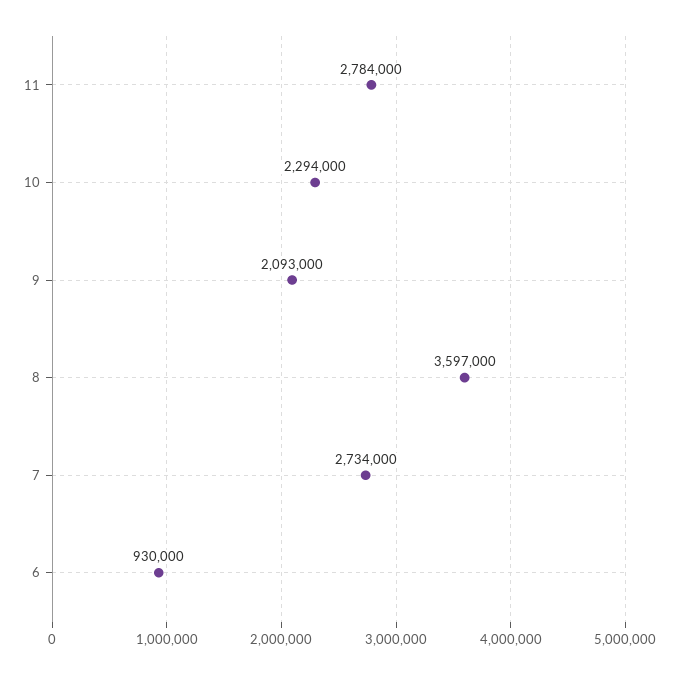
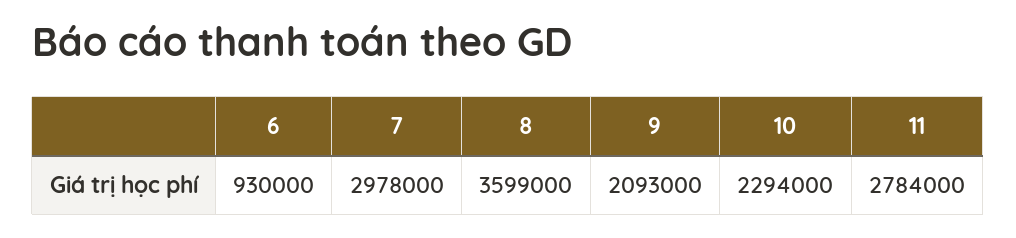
  {
    "11": 2784000,
    "10": 2294000,
    "9": 2093000,
-   "8": 3597000,
+   "8": 3599000,
-   "7": 2734000,
+   "7": 2978000,
    "6": 930000
  }

